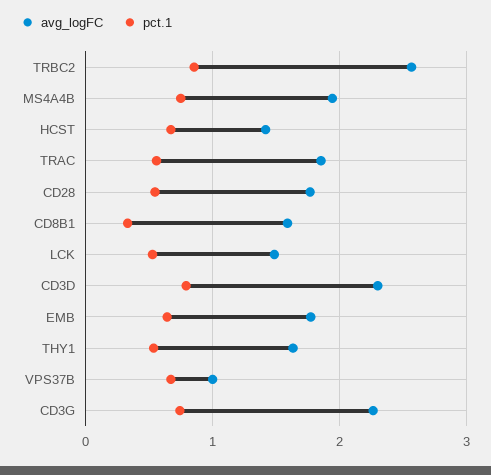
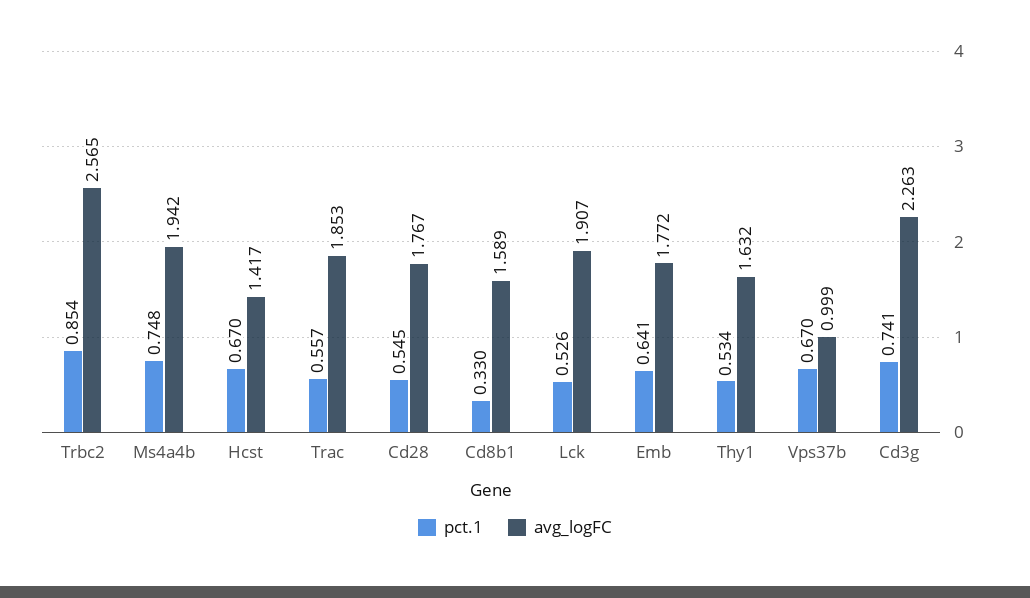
  {
    "avg_logFC": {
      "TRBC2": 2.565,
      "MS4A4B": 1.942,
      "HCST": 1.417,
      "TRAC": 1.853,
      "CD28": 1.767,
      "CD8B1": 1.589,
-     "LCK": 1.5,
+     "LCK": 1.907,
-     "CD3D": 2.3,
      "EMB": 1.772,
      "THY1": 1.632,
      "VPS37B": 0.999,
      "CD3G": 2.263
    },
    "pct.1": {
      "TRBC2": 0.854,
      "MS4A4B": 0.748,
      "HCST": 0.67,
      "TRAC": 0.557,
      "CD28": 0.545,
      "CD8B1": 0.33,
      "LCK": 0.526,
-     "CD3D": 0.8,
      "EMB": 0.641,
      "THY1": 0.534,
      "VPS37B": 0.67,
      "CD3G": 0.741
    }
  }

